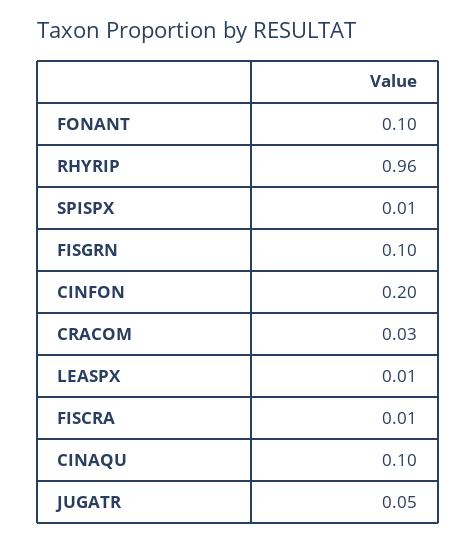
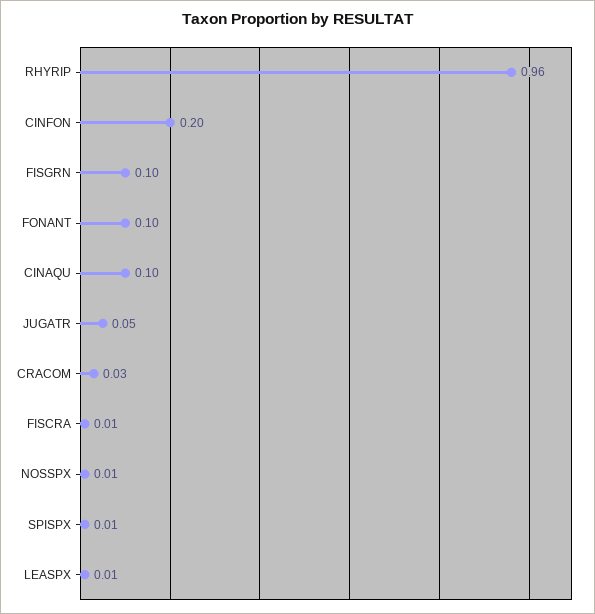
  {
    "FONANT": 0.1,
    "RHYRIP": 0.96,
    "SPISPX": 0.01,
    "FISGRN": 0.1,
    "CINFON": 0.2,
    "CRACOM": 0.03,
    "LEASPX": 0.01,
    "FISCRA": 0.01,
    "CINAQU": 0.1,
-   "JUGATR": 0.05
+   "JUGATR": 0.05,
+   "NOSSPX": 0.01
  }

